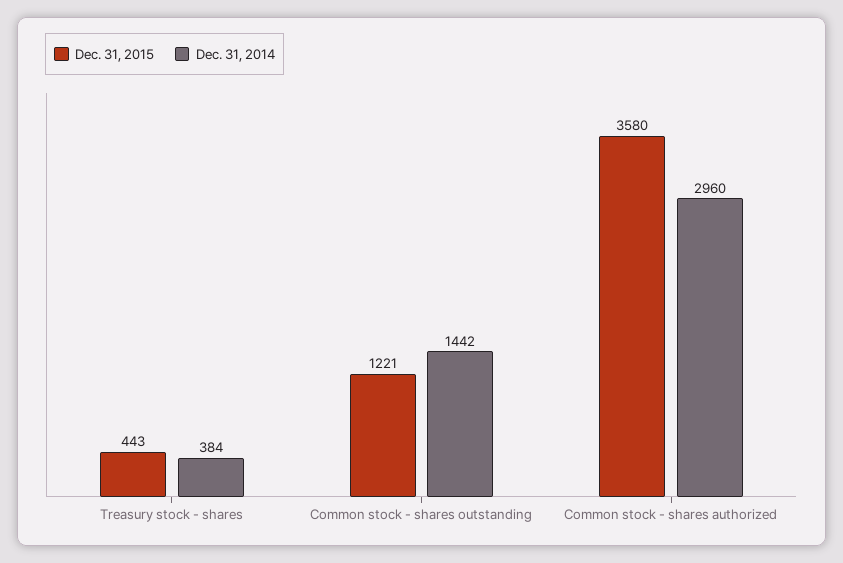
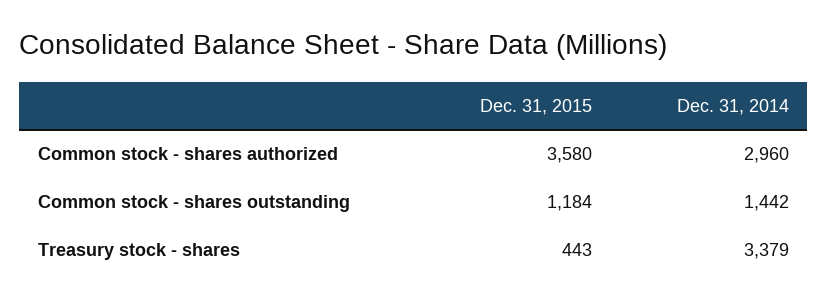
  {
    "Dec. 31, 2015": {
      "Treasury stock - shares": 443,
-     "Common stock - shares outstanding": 1221,
+     "Common stock - shares outstanding": 1184,
      "Common stock - shares authorized": 3580
    },
    "Dec. 31, 2014": {
-     "Treasury stock - shares": 384,
+     "Treasury stock - shares": 3379,
      "Common stock - shares outstanding": 1442,
      "Common stock - shares authorized": 2960
    }
  }

